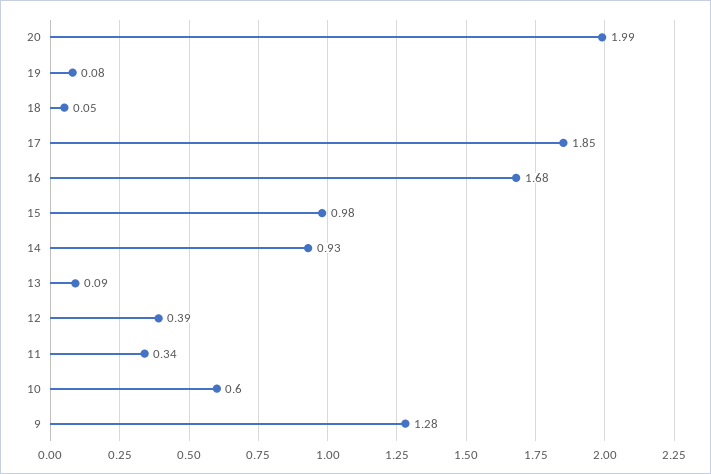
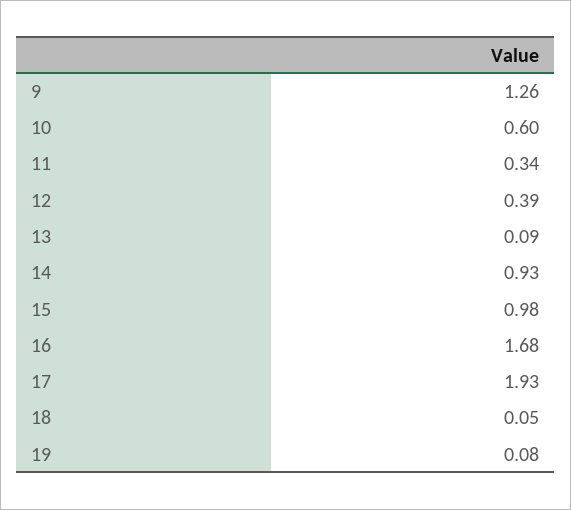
  {
-   "20": 1.99,
    "19": 0.08,
    "18": 0.05,
-   "17": 1.85,
+   "17": 1.93,
    "16": 1.68,
    "15": 0.98,
    "14": 0.93,
    "13": 0.09,
    "12": 0.39,
    "11": 0.34,
    "10": 0.6,
-   "9": 1.28
+   "9": 1.26
  }

